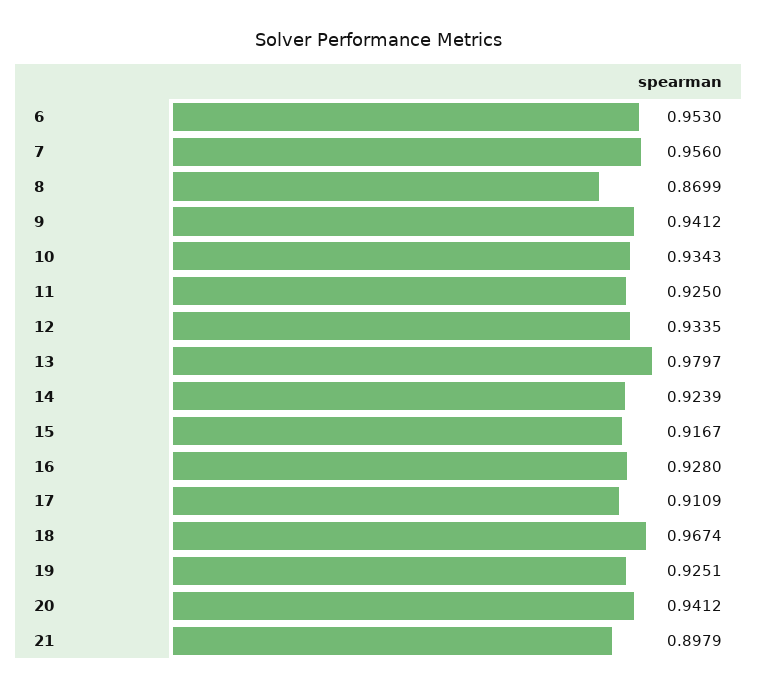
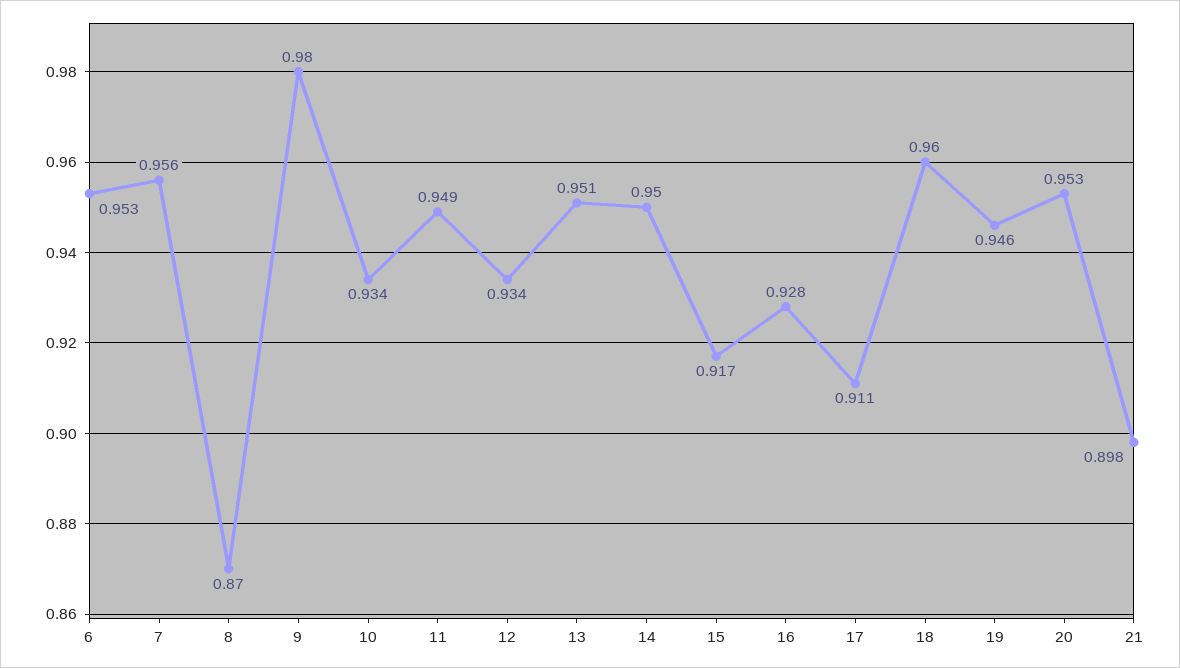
  {
    "6": 0.953,
    "7": 0.956,
    "8": 0.8699,
-   "9": 0.9412,
+   "9": 0.98,
    "10": 0.9343,
-   "11": 0.925,
+   "11": 0.949,
    "12": 0.9335,
-   "13": 0.9797,
+   "13": 0.951,
-   "14": 0.9239,
+   "14": 0.95,
    "15": 0.9167,
    "16": 0.928,
    "17": 0.9109,
-   "18": 0.9674,
+   "18": 0.96,
-   "19": 0.9251,
+   "19": 0.946,
-   "20": 0.9412,
+   "20": 0.953,
    "21": 0.8979
  }

